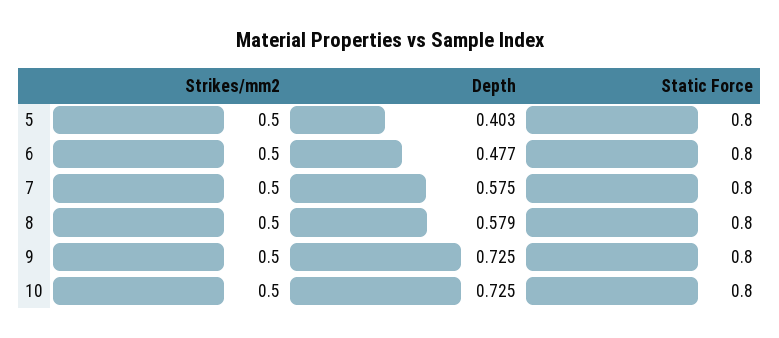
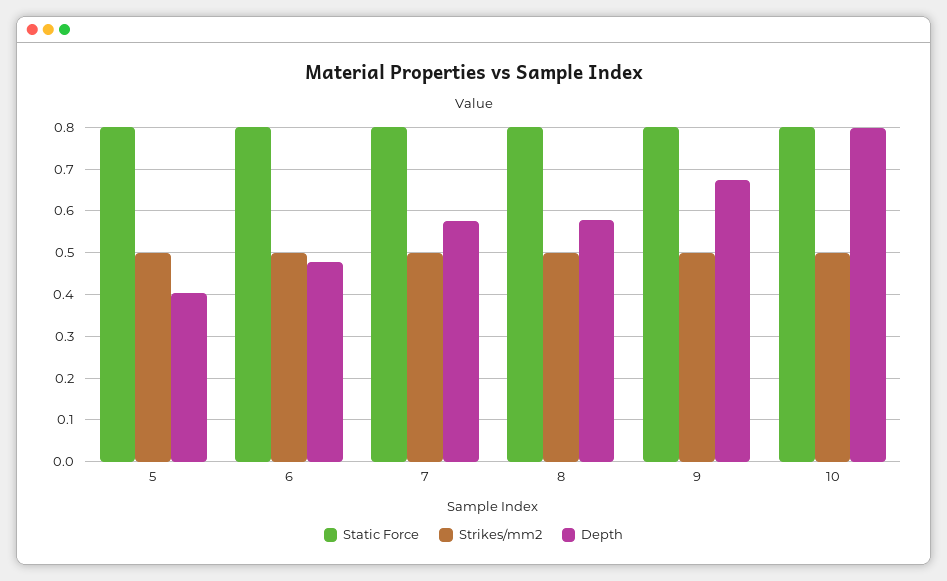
  {
    "Strikes/mm2": {
      "5": 0.5,
      "6": 0.5,
      "7": 0.5,
      "8": 0.5,
      "9": 0.5,
      "10": 0.5
    },
    "Depth": {
      "5": 0.403,
      "6": 0.477,
      "7": 0.575,
      "8": 0.579,
-     "9": 0.725,
+     "9": 0.68,
-     "10": 0.725
+     "10": 0.8
    },
    "Static Force": {
      "5": 0.8,
      "6": 0.8,
      "7": 0.8,
      "8": 0.8,
      "9": 0.8,
      "10": 0.8
    }
  }

